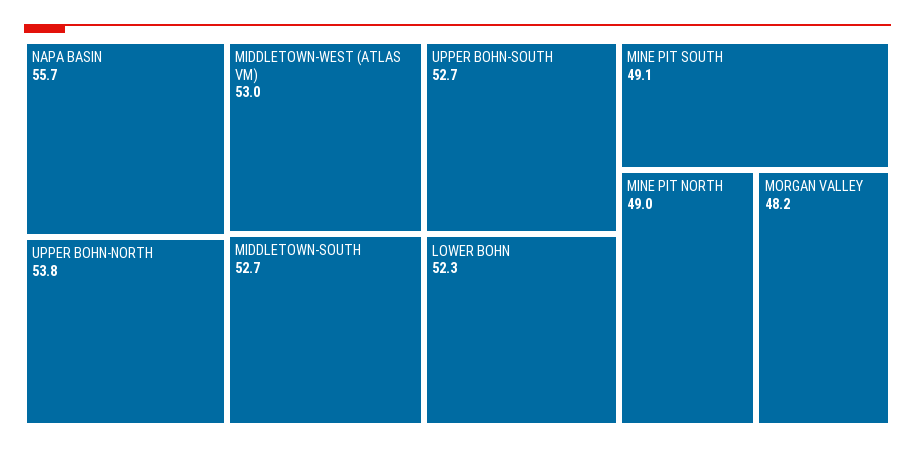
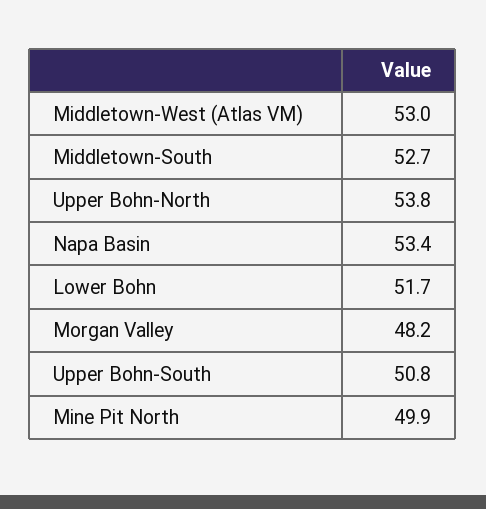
  {
-   "NAPA BASIN": 55.7,
+   "NAPA BASIN": 53.4,
    "UPPER BOHN-NORTH": 53.8,
    "MIDDLETOWN-WEST (ATLAS VM)": 53,
    "MIDDLETOWN-SOUTH": 52.7,
-   "UPPER BOHN-SOUTH": 52.7,
+   "UPPER BOHN-SOUTH": 50.8,
-   "LOWER BOHN": 52.3,
+   "LOWER BOHN": 51.7,
-   "MINE PIT SOUTH": 49.1,
-   "MINE PIT NORTH": 49,
+   "MINE PIT NORTH": 49.9,
    "MORGAN VALLEY": 48.2
  }

